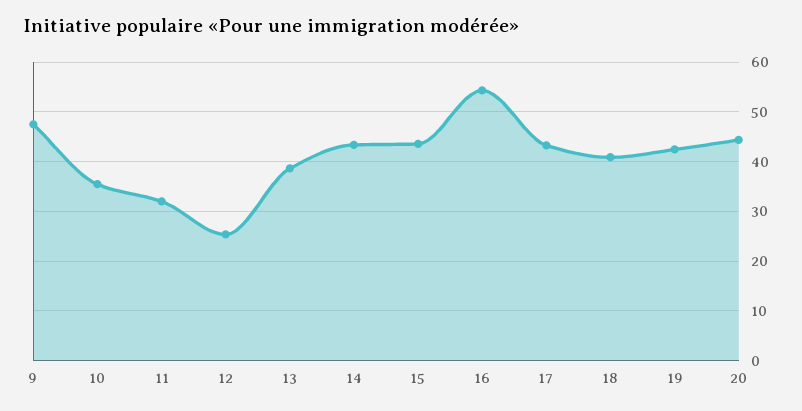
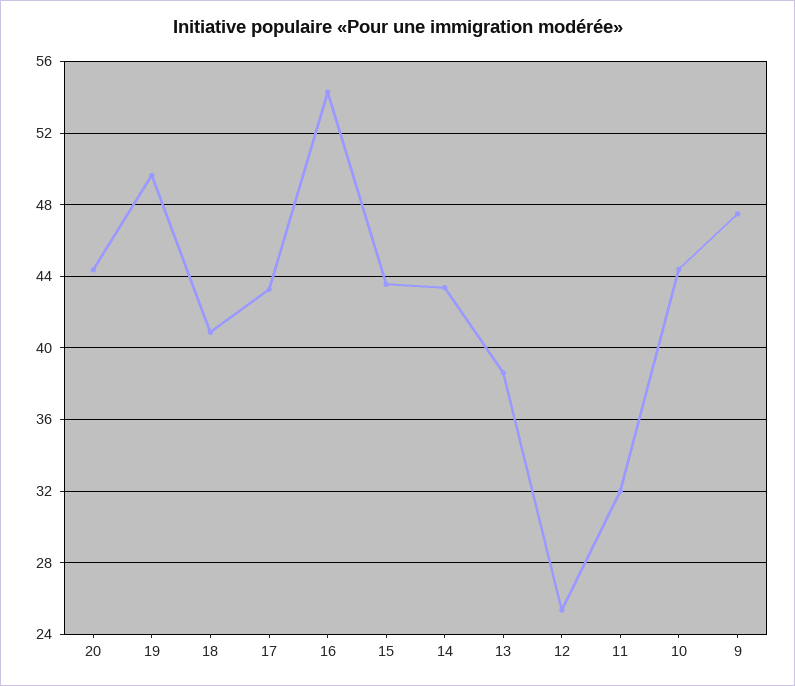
  {
    "9": 47.5,
-   "10": 36,
+   "10": 44.5,
    "11": 32,
    "12": 25.5,
    "13": 38.5,
    "14": 43.5,
    "15": 43.5,
    "16": 54.5,
    "17": 43.5,
    "18": 41,
-   "19": 42,
+   "19": 49.5,
    "20": 44.5
  }

